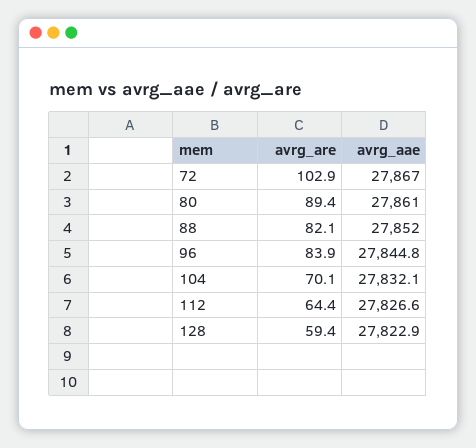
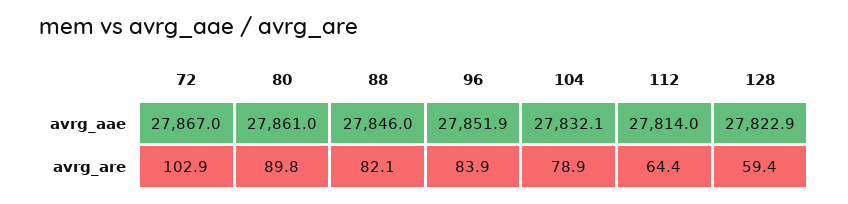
  {
    "avrg_are": {
      "72": 102.9,
-     "80": 89.4,
+     "80": 89.8,
      "88": 82.1,
      "96": 83.9,
-     "104": 70.1,
+     "104": 78.9,
      "112": 64.4,
      "128": 59.4
    },
    "avrg_aae": {
      "72": 27867,
      "80": 27861,
-     "88": 27852,
+     "88": 27846,
-     "96": 27844.8,
+     "96": 27851.9,
      "104": 27832.1,
-     "112": 27826.6,
+     "112": 27814,
      "128": 27822.9
    }
  }

